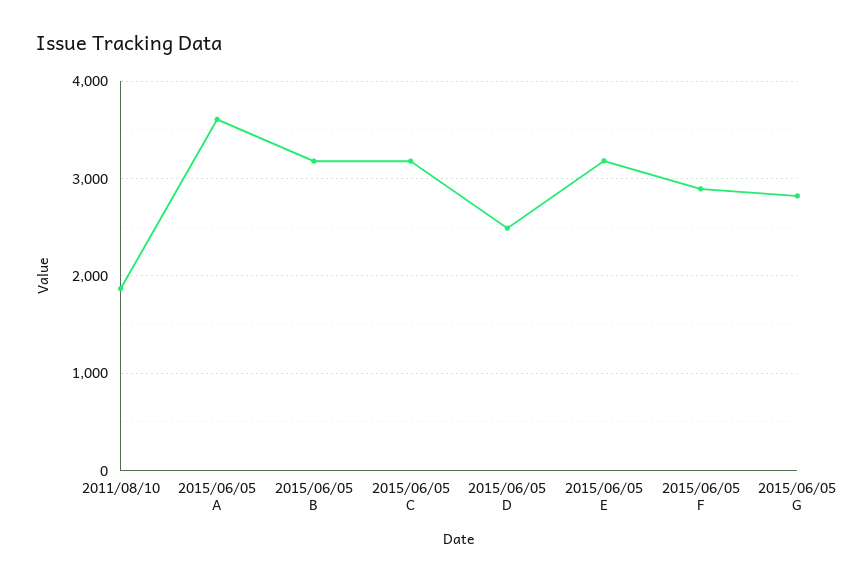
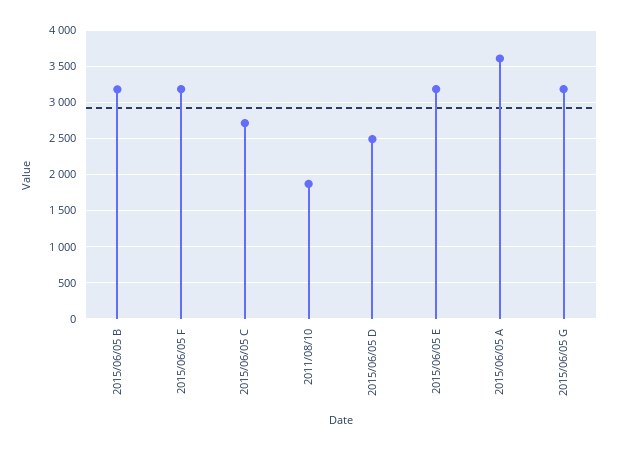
  {
    "2011/08/10": 1900,
    "2015/06/05 A": 3600,
    "2015/06/05 B": 3200,
-   "2015/06/05 C": 3200,
+   "2015/06/05 C": 2700,
    "2015/06/05 D": 2500,
    "2015/06/05 E": 3200,
-   "2015/06/05 F": 2900,
+   "2015/06/05 F": 3200,
-   "2015/06/05 G": 2800
+   "2015/06/05 G": 3200
  }

